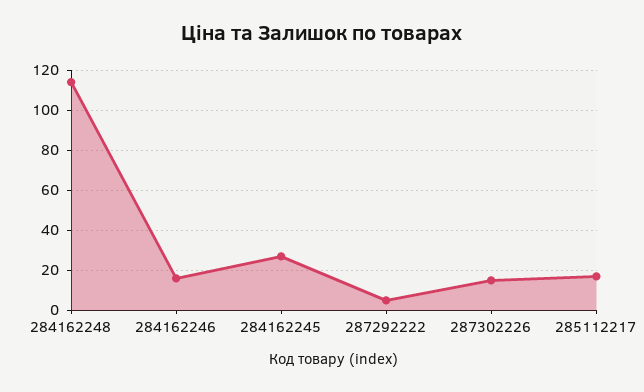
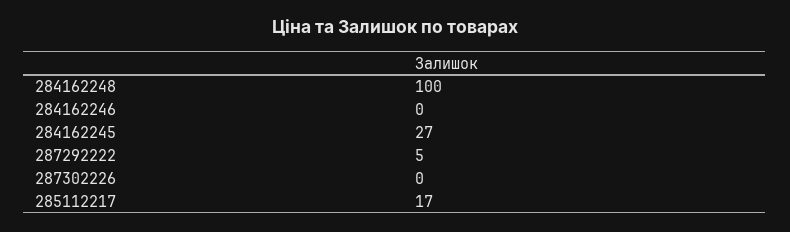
  {
-   "284162248": 115,
+   "284162248": 100,
-   "284162246": 15,
+   "284162246": 0,
    "284162245": 27,
    "287292222": 5,
-   "287302226": 15,
+   "287302226": 0,
    "285112217": 17
  }

